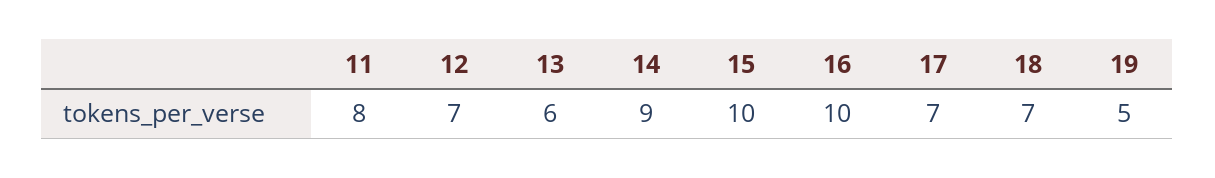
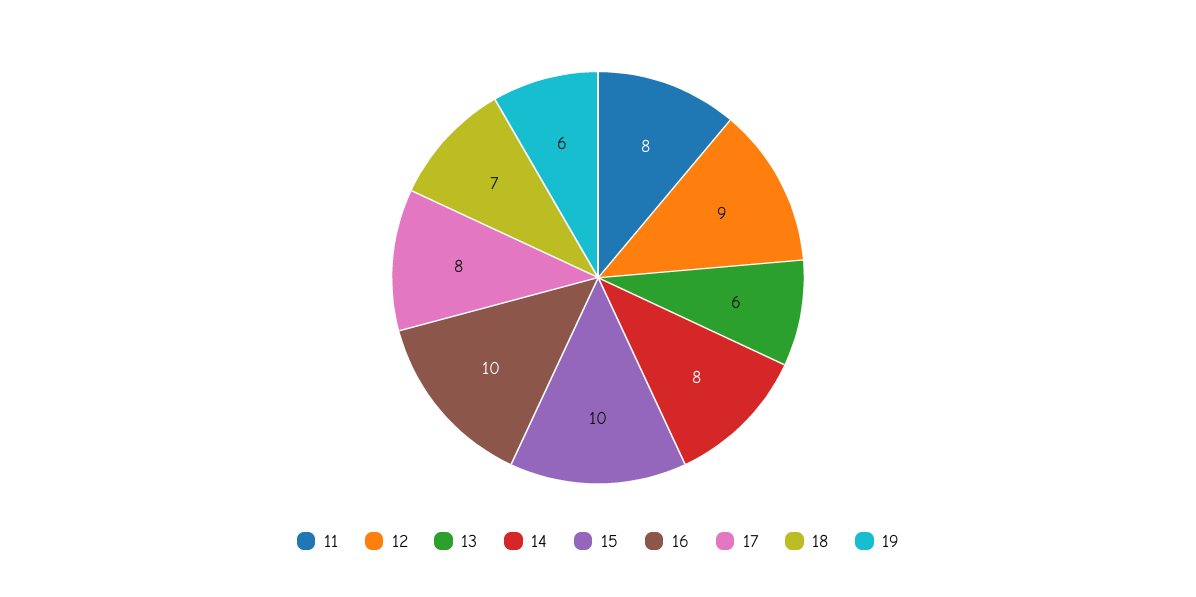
  {
    "11": 8,
-   "12": 7,
+   "12": 9,
    "13": 6,
-   "14": 9,
+   "14": 8,
    "15": 10,
    "16": 10,
-   "17": 7,
+   "17": 8,
    "18": 7,
-   "19": 5
+   "19": 6
  }

